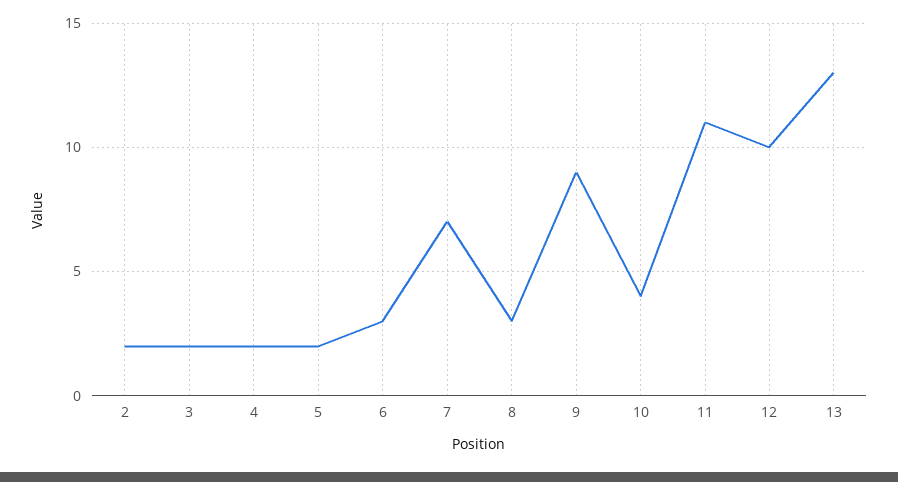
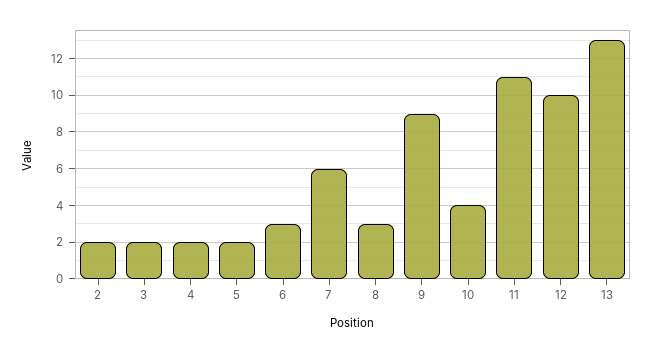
  {
    "2": 2,
    "3": 2,
    "4": 2,
    "5": 2,
    "6": 3,
-   "7": 7,
+   "7": 6,
    "8": 3,
    "9": 9,
    "10": 4,
    "11": 11,
    "12": 10,
    "13": 13
  }

